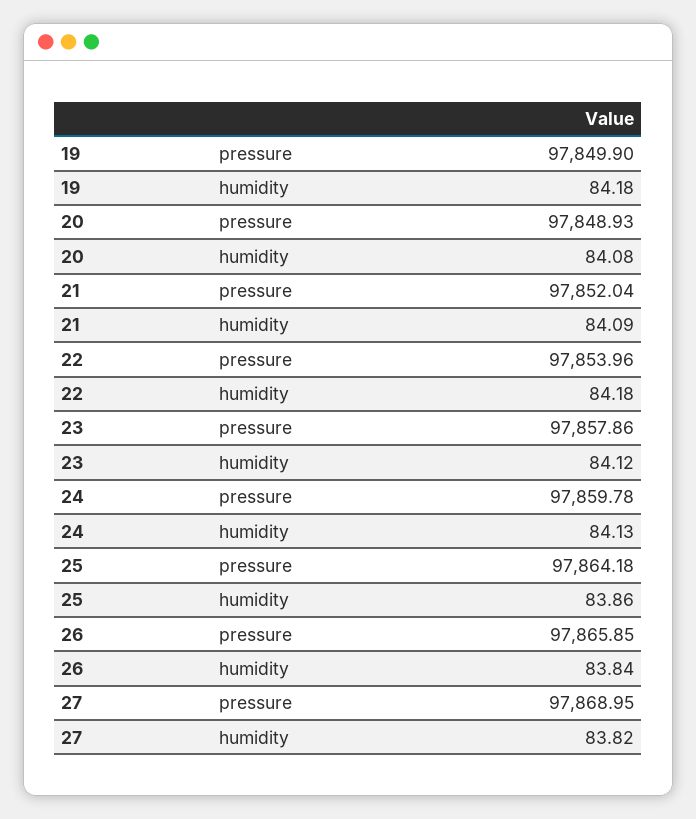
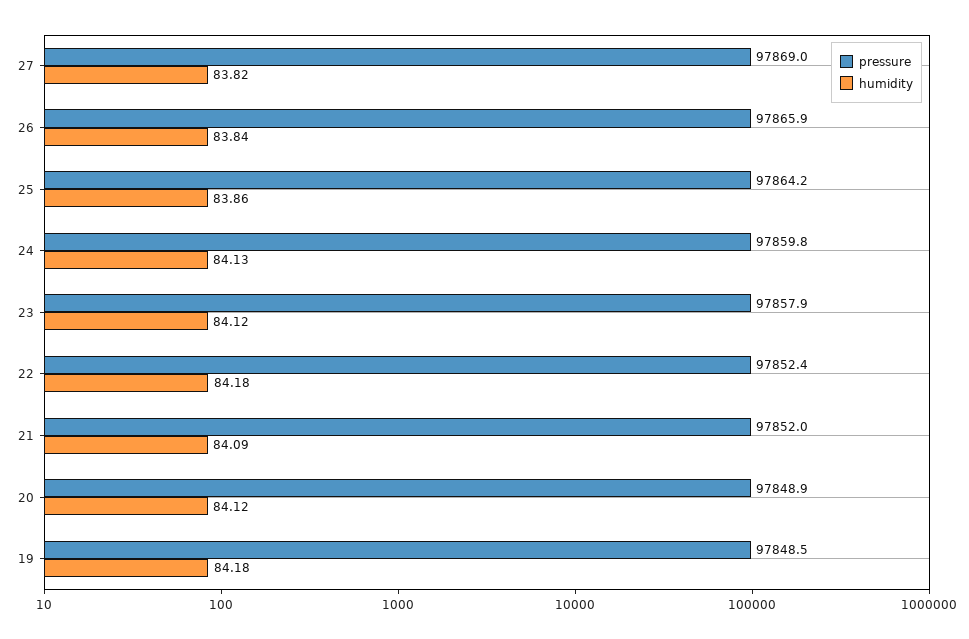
  {
    "pressure": {
-     "19": 97849.9,
+     "19": 97848.5,
      "20": 97848.93,
      "21": 97852.04,
-     "22": 97853.96,
+     "22": 97852.4,
      "23": 97857.86,
      "24": 97859.78,
      "25": 97864.18,
      "26": 97865.85,
      "27": 97868.95
    },
    "humidity": {
      "19": 84.18,
-     "20": 84.08,
+     "20": 84.12,
      "21": 84.09,
      "22": 84.18,
      "23": 84.12,
      "24": 84.13,
      "25": 83.86,
      "26": 83.84,
      "27": 83.82
    }
  }

